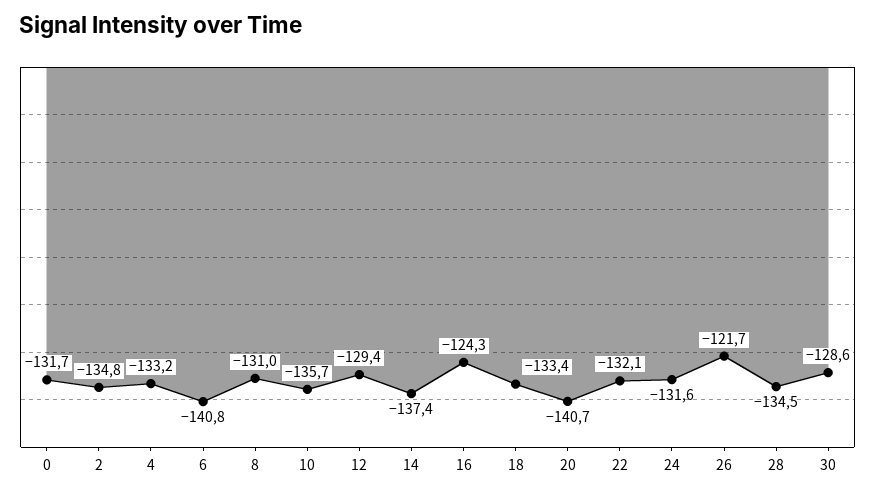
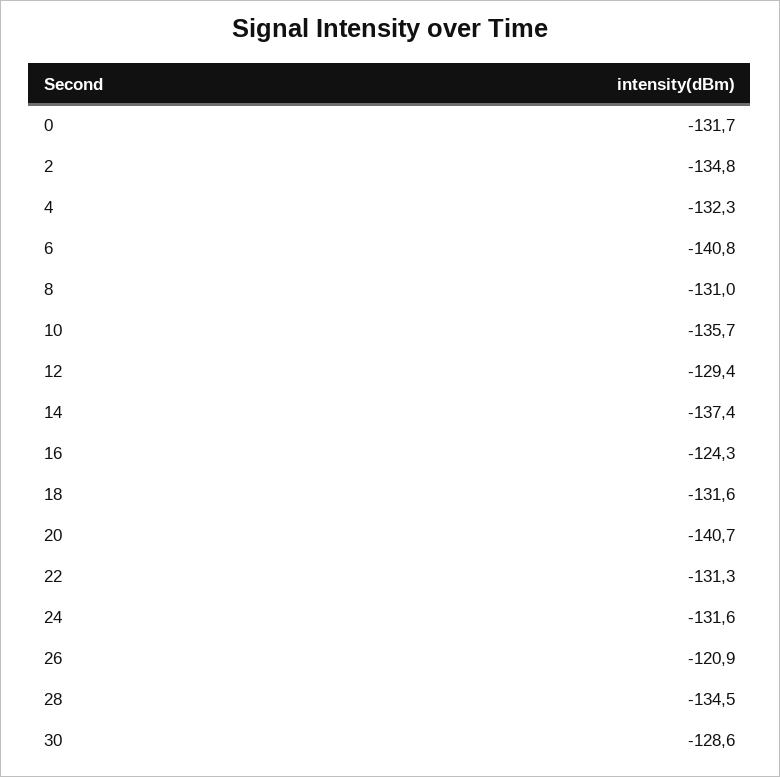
  {
    "0": -131.7,
    "2": -134.8,
-   "4": -133.2,
+   "4": -132.3,
    "6": -140.8,
    "8": -131,
    "10": -135.7,
    "12": -129.4,
    "14": -137.4,
    "16": -124.3,
-   "18": -133.4,
+   "18": -131.6,
    "20": -140.7,
-   "22": -132.1,
+   "22": -131.3,
    "24": -131.6,
-   "26": -121.7,
+   "26": -120.9,
    "28": -134.5,
    "30": -128.6
  }

